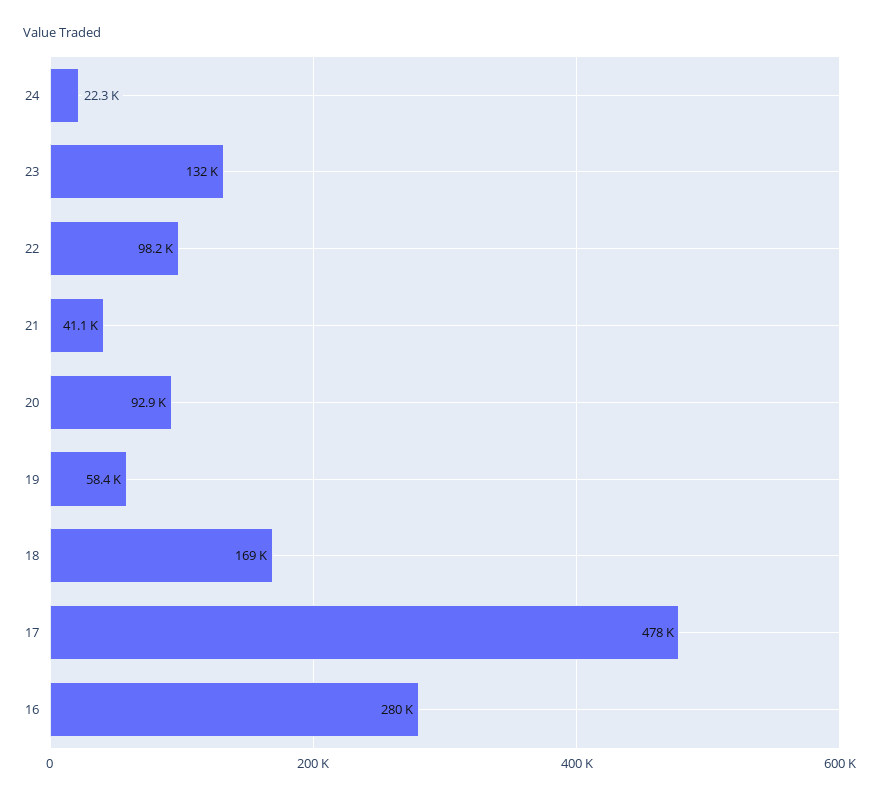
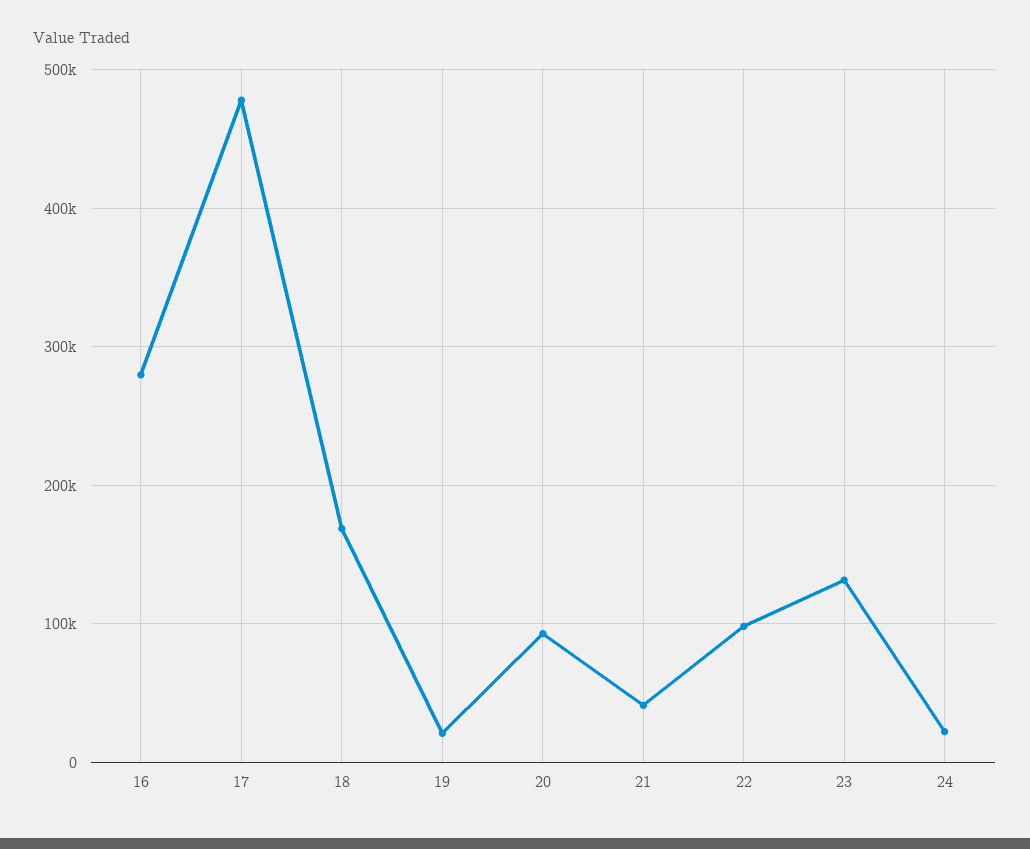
  {
    "24": 22300,
    "23": 132000,
    "22": 98200,
    "21": 41100,
    "20": 92900,
-   "19": 58400,
+   "19": 20000,
    "18": 169000,
    "17": 478000,
    "16": 280000
  }

